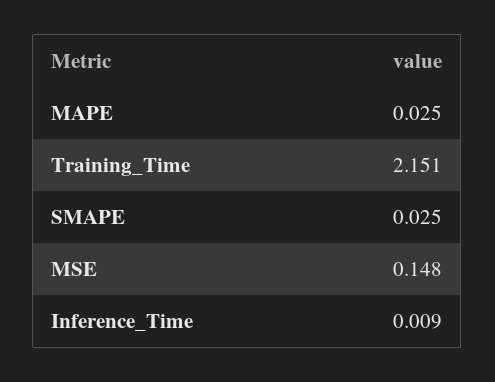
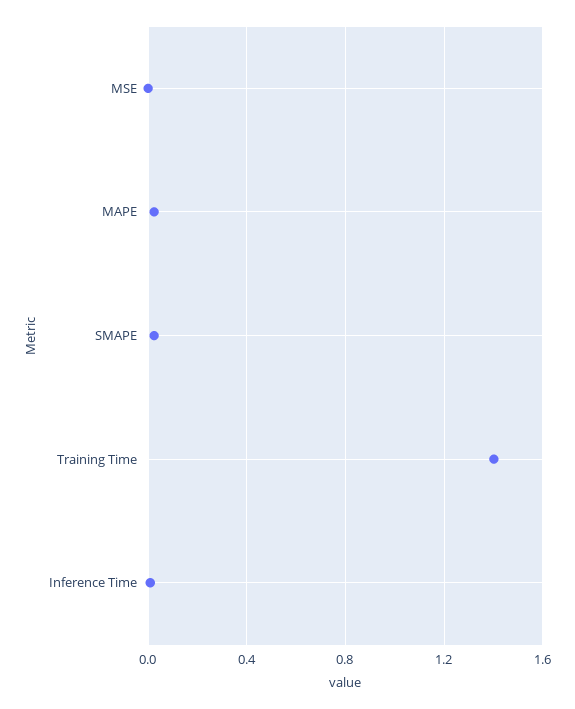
  {
    "MAPE": 0.025,
-   "Training_Time": 2.151,
+   "Training_Time": 1.4,
    "SMAPE": 0.025,
-   "MSE": 0.148,
+   "MSE": 0,
    "Inference_Time": 0.009
  }

